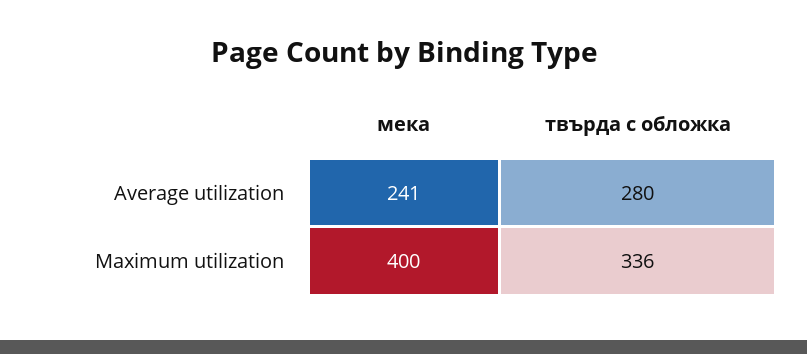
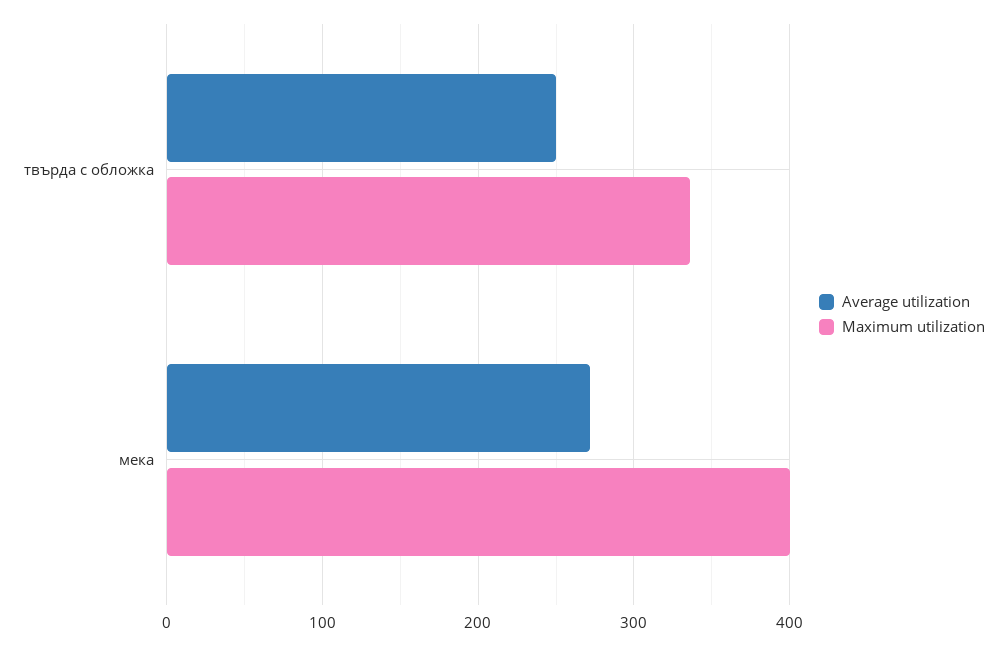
  {
    "Average utilization": {
-     "мека": 241,
+     "мека": 270,
-     "твърда с обложка": 280
+     "твърда с обложка": 250
    },
    "Maximum utilization": {
      "мека": 400,
      "твърда с обложка": 336
    }
  }

